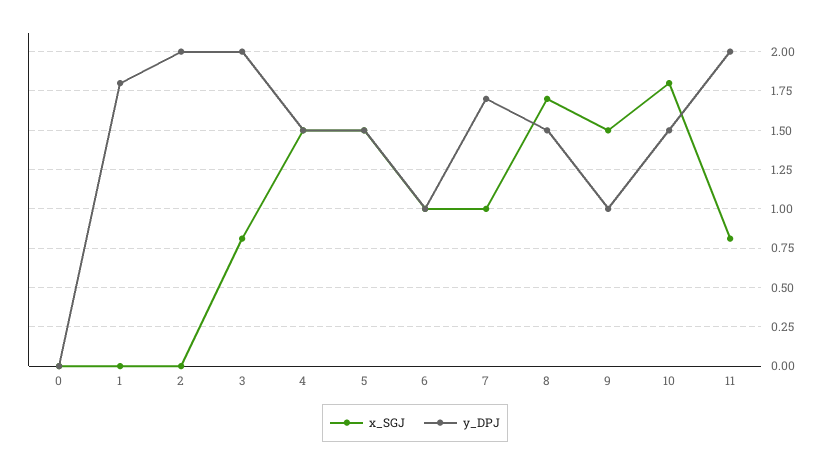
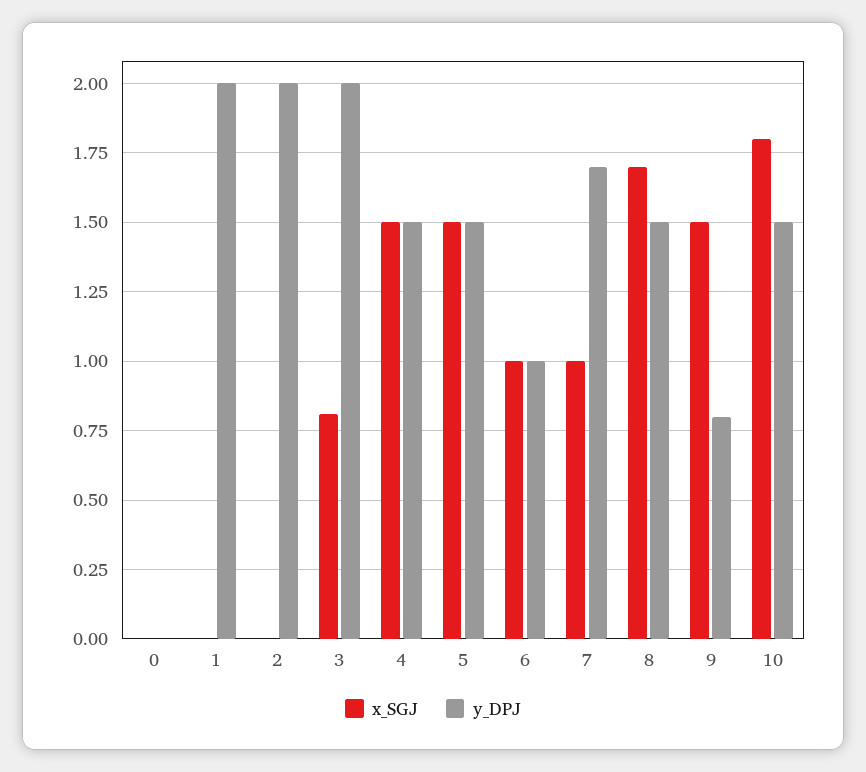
  {
    "x_SGJ": {
      "0": 0,
      "1": 0,
      "2": 0,
      "3": 0.8,
      "4": 1.5,
      "5": 1.5,
      "6": 1,
      "7": 1,
      "8": 1.7,
      "9": 1.5,
-     "10": 1.8,
+     "10": 1.8
-     "11": 0.8
    },
    "y_DPJ": {
      "0": 0,
-     "1": 1.8,
+     "1": 2,
      "2": 2,
      "3": 2,
      "4": 1.5,
      "5": 1.5,
      "6": 1,
      "7": 1.7,
      "8": 1.5,
-     "9": 1,
+     "9": 0.8,
-     "10": 1.5,
+     "10": 1.5
-     "11": 2
    }
  }

